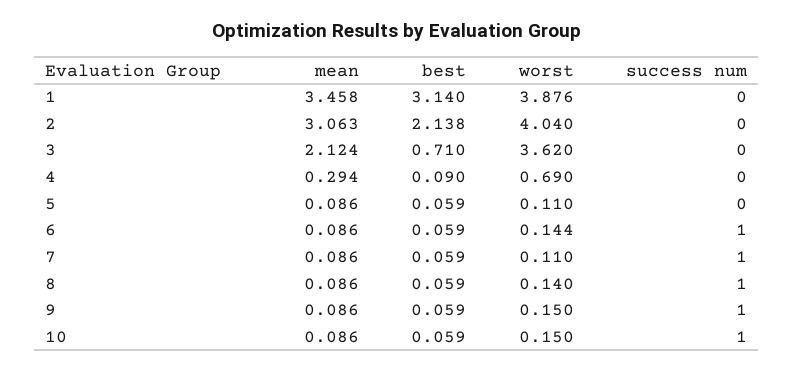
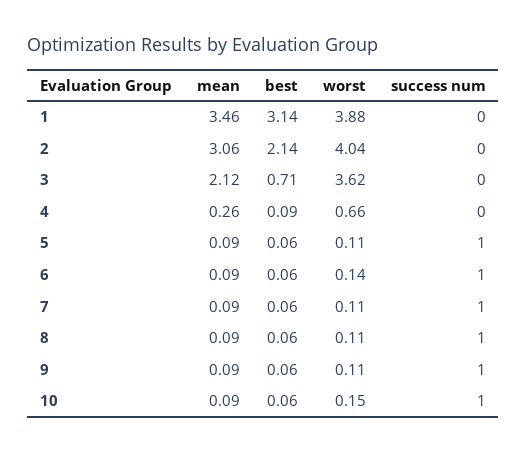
  {
    "mean": {
      "1": 3.458,
      "2": 3.063,
      "3": 2.124,
-     "4": 0.294,
+     "4": 0.26,
      "5": 0.086,
      "6": 0.086,
      "7": 0.086,
      "8": 0.086,
      "9": 0.086,
      "10": 0.086
    },
    "best": {
      "1": 3.14,
      "2": 2.138,
      "3": 0.71,
      "4": 0.09,
      "5": 0.059,
      "6": 0.059,
      "7": 0.059,
      "8": 0.059,
      "9": 0.059,
      "10": 0.059
    },
    "worst": {
      "1": 3.876,
      "2": 4.04,
      "3": 3.62,
-     "4": 0.69,
+     "4": 0.66,
      "5": 0.11,
      "6": 0.144,
      "7": 0.11,
-     "8": 0.14,
+     "8": 0.11,
-     "9": 0.15,
+     "9": 0.11,
      "10": 0.15
    },
    "success num": {
      "1": 0,
      "2": 0,
      "3": 0,
      "4": 0,
-     "5": 0,
+     "5": 1,
      "6": 1,
      "7": 1,
      "8": 1,
      "9": 1,
      "10": 1
    }
  }

